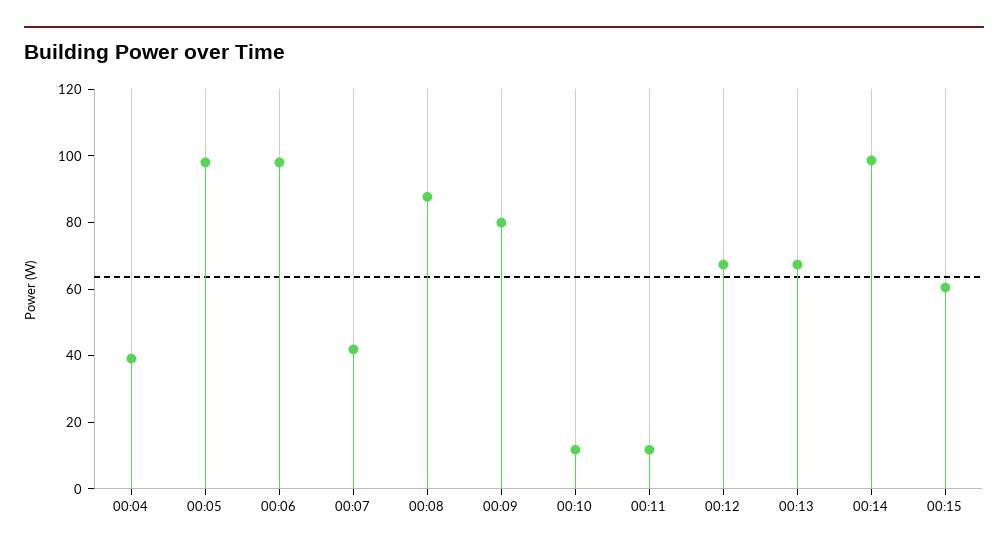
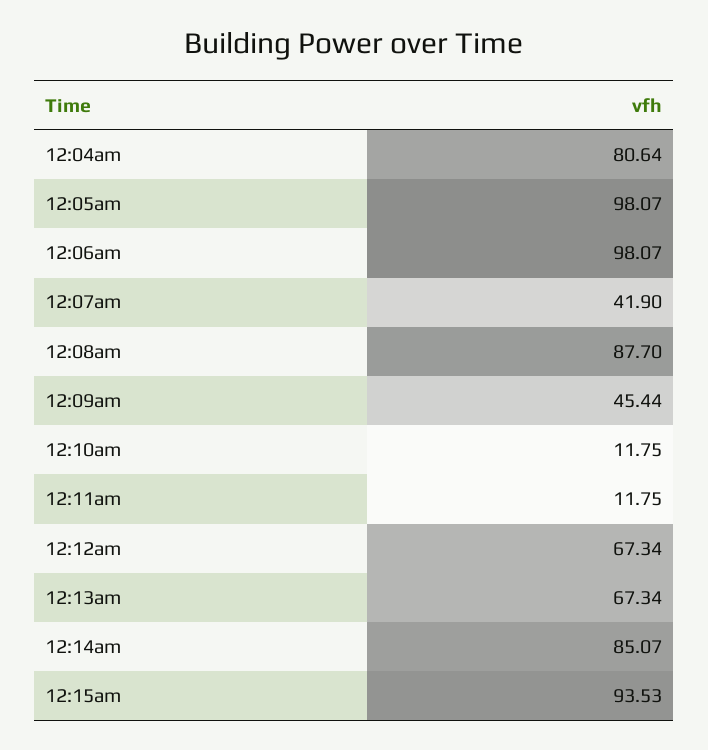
  {
-   "00:04": 40,
+   "00:04": 80.64,
    "00:05": 98.07,
    "00:06": 98.07,
    "00:07": 41.9,
    "00:08": 87.7,
-   "00:09": 80,
+   "00:09": 45.44,
    "00:10": 11.75,
    "00:11": 11.75,
    "00:12": 67.34,
    "00:13": 67.34,
-   "00:14": 100,
+   "00:14": 85.07,
-   "00:15": 60
+   "00:15": 93.53
  }

